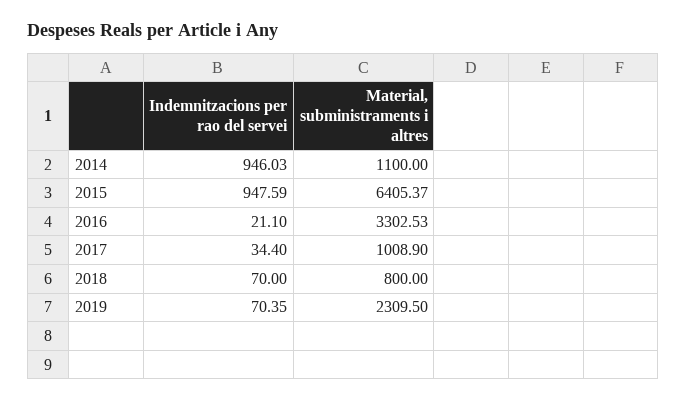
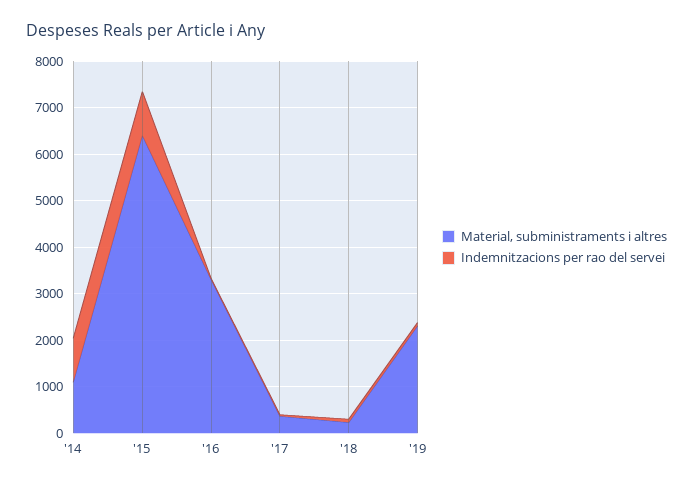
  {
    "Indemnitzacions per rao del servei": {
      "2014": 946.03,
      "2015": 947.59,
      "2016": 21.1,
      "2017": 34.4,
      "2018": 70,
      "2019": 70.35
    },
    "Material, subministraments i altres": {
      "2014": 1100,
      "2015": 6405.37,
      "2016": 3302.53,
-     "2017": 1008.9,
+     "2017": 400,
-     "2018": 800,
+     "2018": 200,
      "2019": 2309.5
    }
  }

